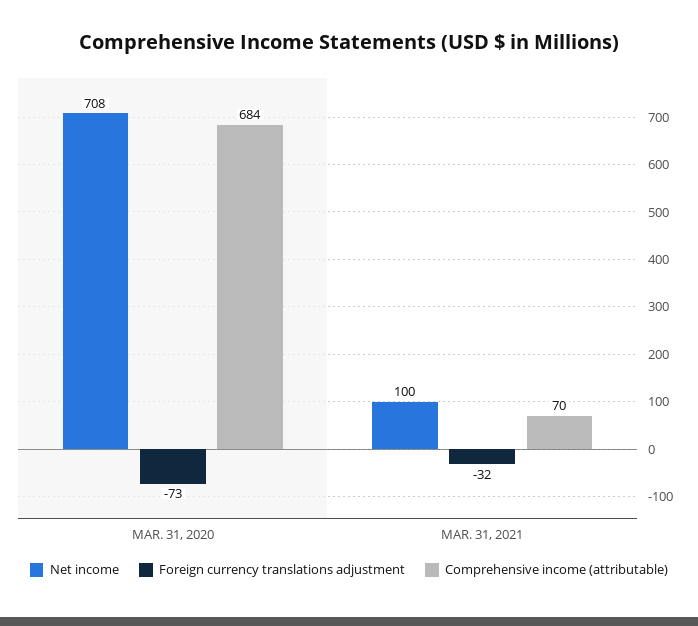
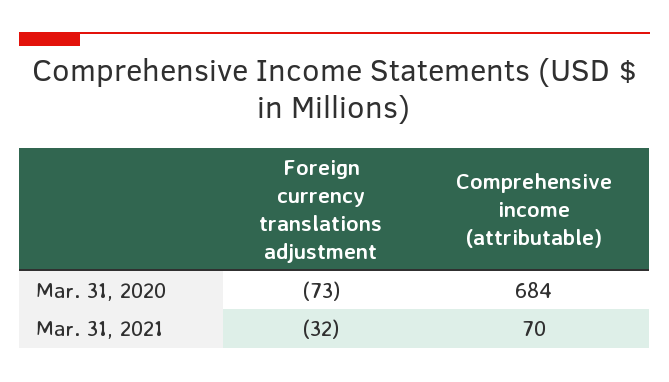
  {
-   "Net income": {
-     "MAR. 31, 2020": 708,
-     "MAR. 31, 2021": 100
-   },
    "Foreign currency translations adjustment": {
      "MAR. 31, 2020": -73,
      "MAR. 31, 2021": -32
    },
    "Comprehensive income (attributable)": {
      "MAR. 31, 2020": 684,
      "MAR. 31, 2021": 70
    }
  }

